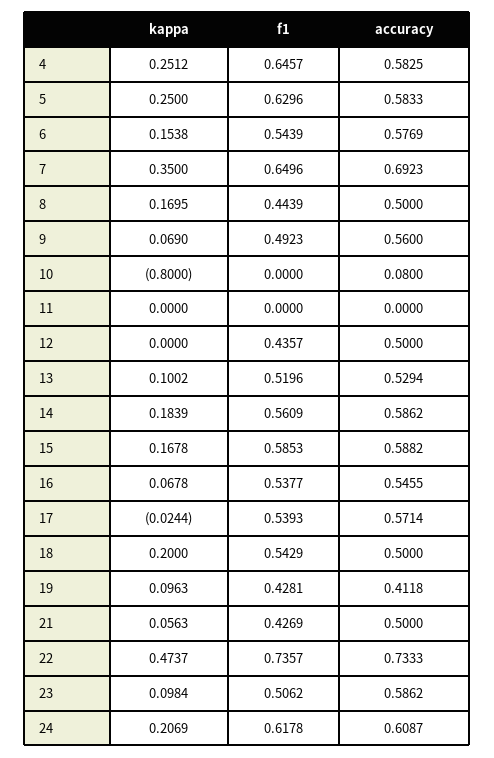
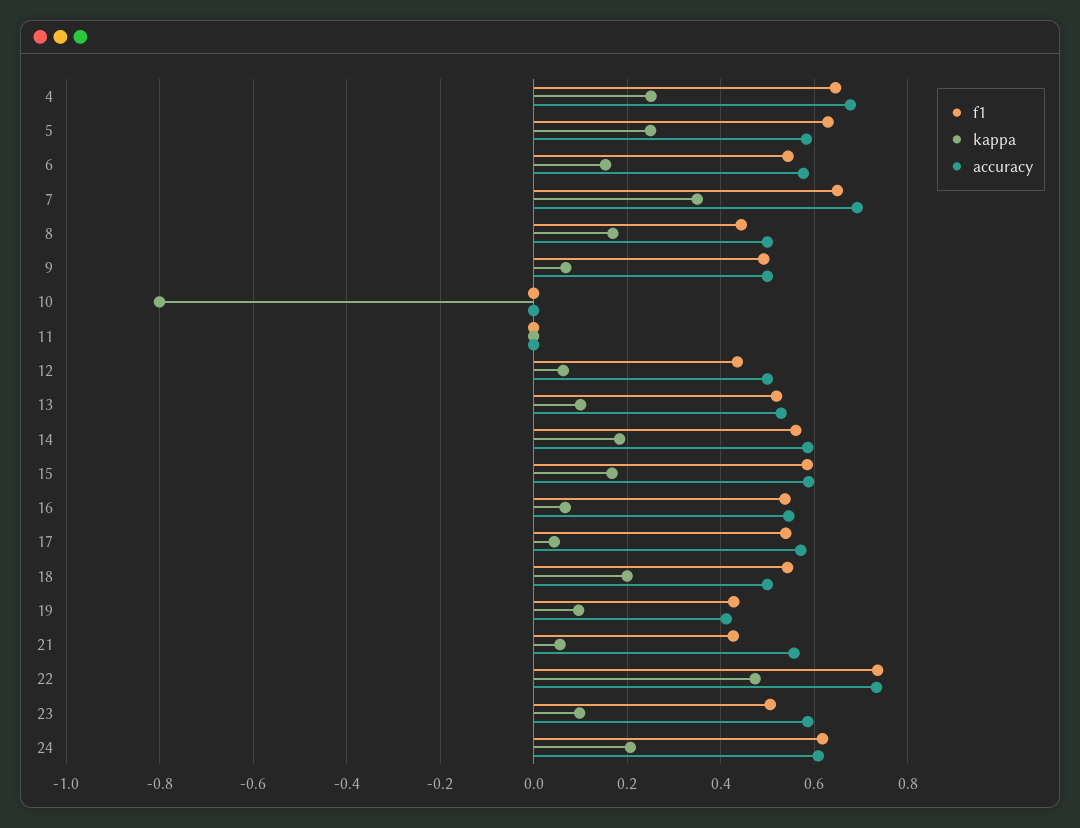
  {
    "kappa": {
      "4": 0.2512,
      "5": 0.25,
      "6": 0.1538,
      "7": 0.35,
      "8": 0.1695,
      "9": 0.069,
      "10": -0.8,
      "11": 0,
-     "12": 0,
+     "12": 0.06,
      "13": 0.1002,
      "14": 0.1839,
      "15": 0.1678,
      "16": 0.0678,
-     "17": -0.0244,
+     "17": 0.04,
      "18": 0.2,
      "19": 0.0963,
      "21": 0.0563,
      "22": 0.4737,
      "23": 0.0984,
      "24": 0.2069
    },
    "f1": {
      "4": 0.6457,
      "5": 0.6296,
      "6": 0.5439,
      "7": 0.6496,
      "8": 0.4439,
      "9": 0.4923,
      "10": 0,
      "11": 0,
      "12": 0.4357,
      "13": 0.5196,
      "14": 0.5609,
      "15": 0.5853,
      "16": 0.5377,
      "17": 0.5393,
      "18": 0.5429,
      "19": 0.4281,
      "21": 0.4269,
      "22": 0.7357,
      "23": 0.5062,
      "24": 0.6178
    },
    "accuracy": {
-     "4": 0.5825,
+     "4": 0.68,
      "5": 0.5833,
      "6": 0.5769,
      "7": 0.6923,
      "8": 0.5,
-     "9": 0.56,
+     "9": 0.5,
-     "10": 0.08,
+     "10": 0,
      "11": 0,
      "12": 0.5,
      "13": 0.5294,
      "14": 0.5862,
      "15": 0.5882,
      "16": 0.5455,
      "17": 0.5714,
      "18": 0.5,
      "19": 0.4118,
-     "21": 0.5,
+     "21": 0.56,
      "22": 0.7333,
      "23": 0.5862,
      "24": 0.6087
    }
  }

